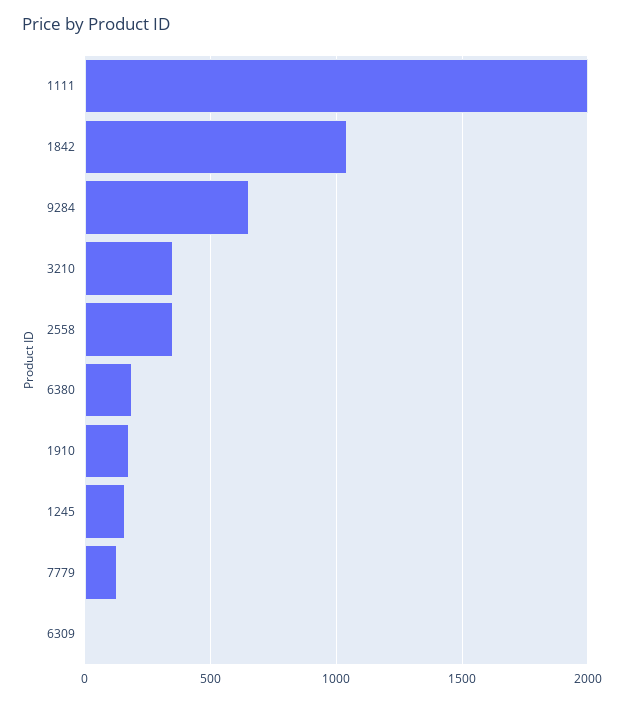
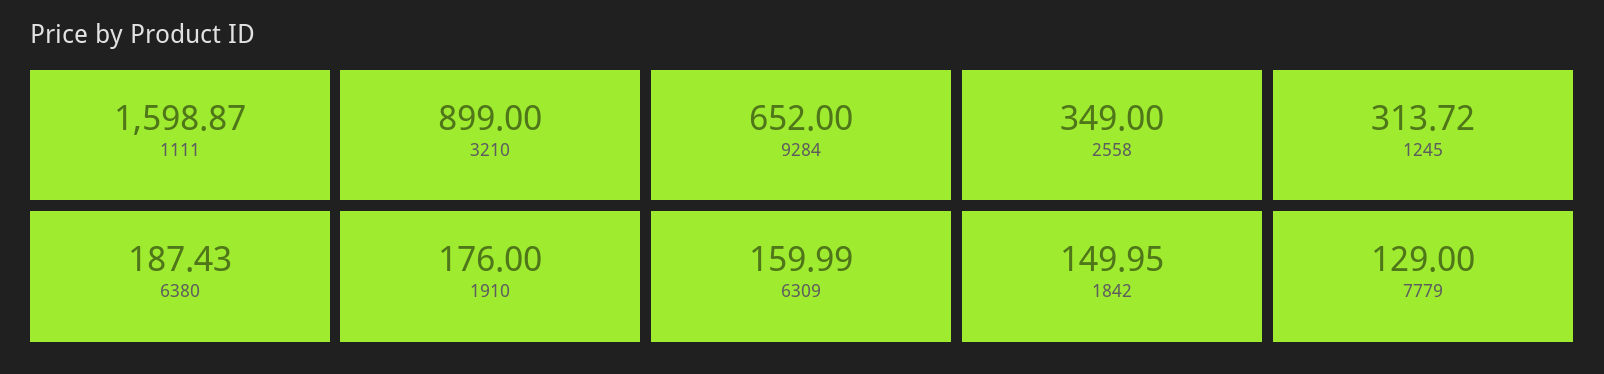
  {
-   "1111": 2000,
+   "1111": 1598.87,
-   "1842": 1050,
+   "1842": 149.95,
    "9284": 652,
-   "3210": 350,
+   "3210": 899,
    "2558": 349,
    "6380": 187.43,
    "1910": 176,
-   "1245": 150,
+   "1245": 313.72,
    "7779": 129,
-   "6309": 0
+   "6309": 159.99
  }

